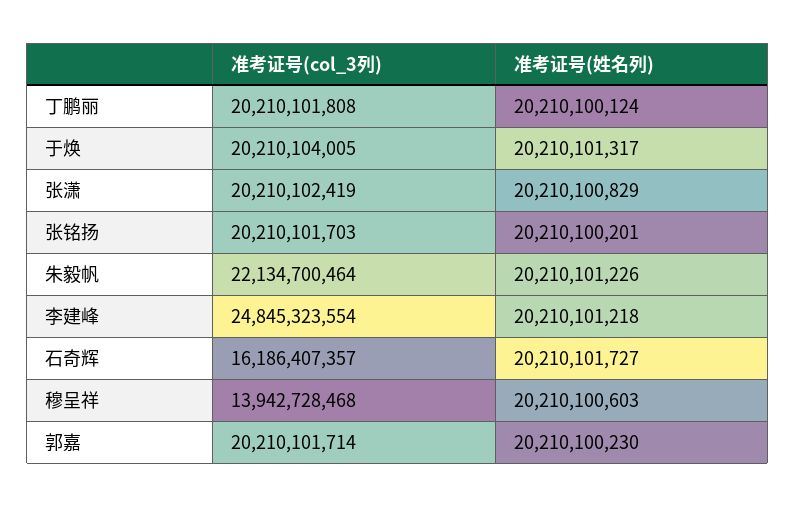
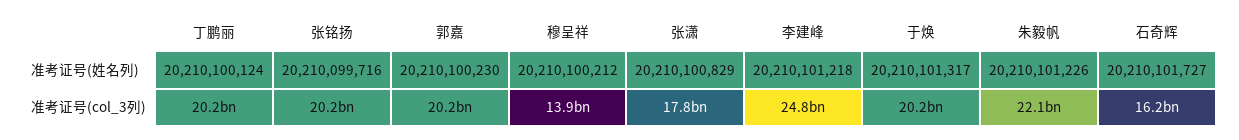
  {
    "准考证号(col_3列)": {
      "丁鹏丽": 20210101808,
      "于焕": 20210104005,
-     "张潇": 20210102419,
+     "张潇": 17800000000,
      "张铭扬": 20210101703,
      "朱毅帆": 22134700464,
      "李建峰": 24845323554,
      "石奇辉": 16186407357,
      "穆呈祥": 13942728468,
      "郭嘉": 20210101714
    },
    "准考证号(姓名列)": {
      "丁鹏丽": 20210100124,
      "于焕": 20210101317,
      "张潇": 20210100829,
-     "张铭扬": 20210100201,
+     "张铭扬": 20210099716,
      "朱毅帆": 20210101226,
      "李建峰": 20210101218,
      "石奇辉": 20210101727,
-     "穆呈祥": 20210100603,
+     "穆呈祥": 20210100212,
      "郭嘉": 20210100230
    }
  }

